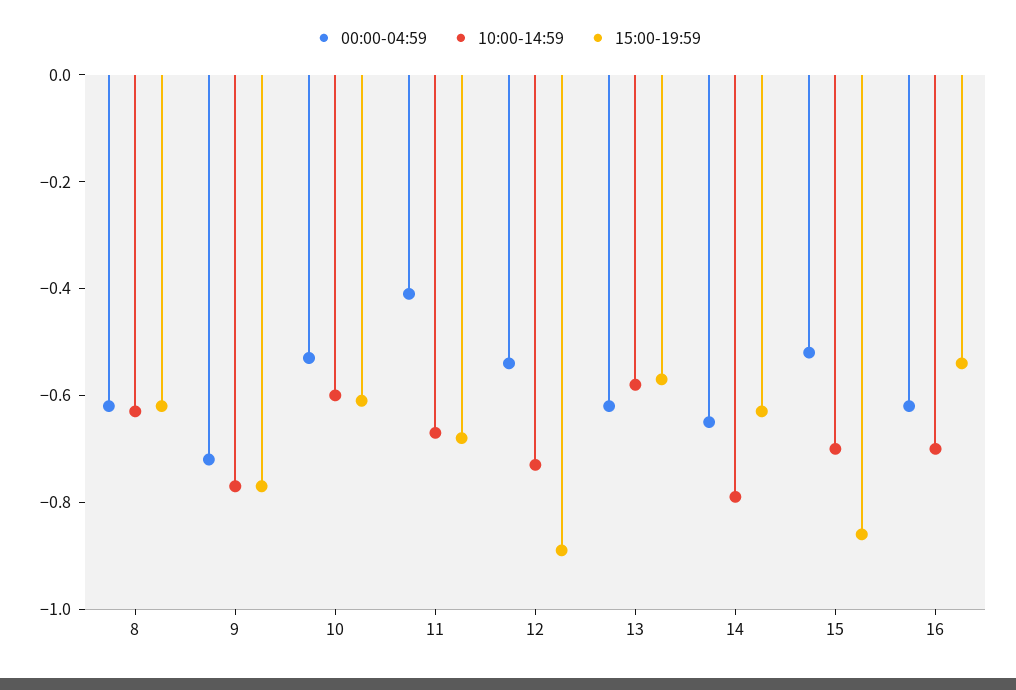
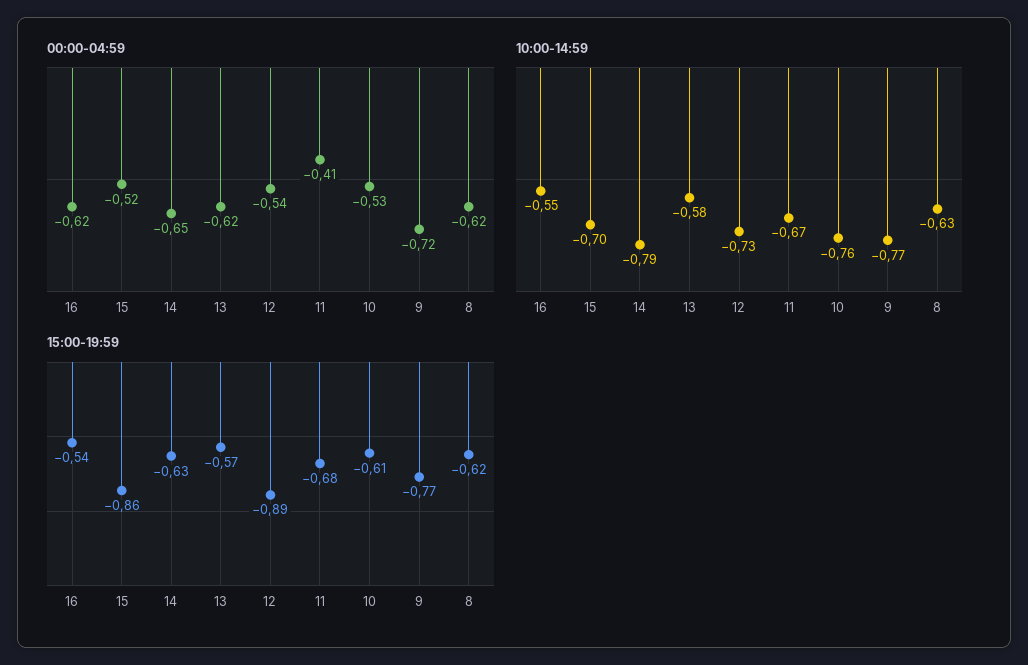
  {
    "00:00-04:59": {
      "8": -0.62,
      "9": -0.72,
      "10": -0.53,
      "11": -0.41,
      "12": -0.54,
      "13": -0.62,
      "14": -0.65,
      "15": -0.52,
      "16": -0.62
    },
    "10:00-14:59": {
      "8": -0.63,
      "9": -0.77,
-     "10": -0.6,
+     "10": -0.76,
      "11": -0.67,
      "12": -0.73,
      "13": -0.58,
      "14": -0.79,
      "15": -0.7,
-     "16": -0.7
+     "16": -0.55
    },
    "15:00-19:59": {
      "8": -0.62,
      "9": -0.77,
      "10": -0.61,
      "11": -0.68,
      "12": -0.89,
      "13": -0.57,
      "14": -0.63,
      "15": -0.86,
      "16": -0.54
    }
  }

